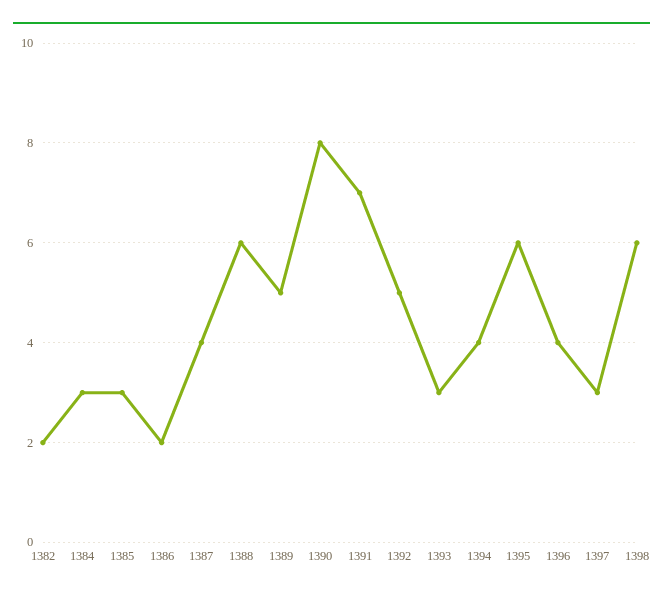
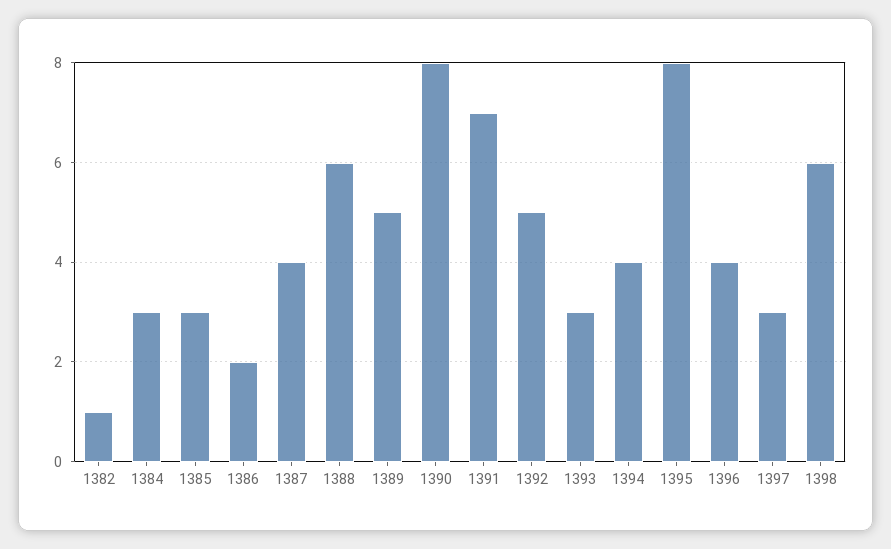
  {
-   "1382": 2,
+   "1382": 1,
    "1384": 3,
    "1385": 3,
    "1386": 2,
    "1387": 4,
    "1388": 6,
    "1389": 5,
    "1390": 8,
    "1391": 7,
    "1392": 5,
    "1393": 3,
    "1394": 4,
-   "1395": 6,
+   "1395": 8,
    "1396": 4,
    "1397": 3,
    "1398": 6
  }

